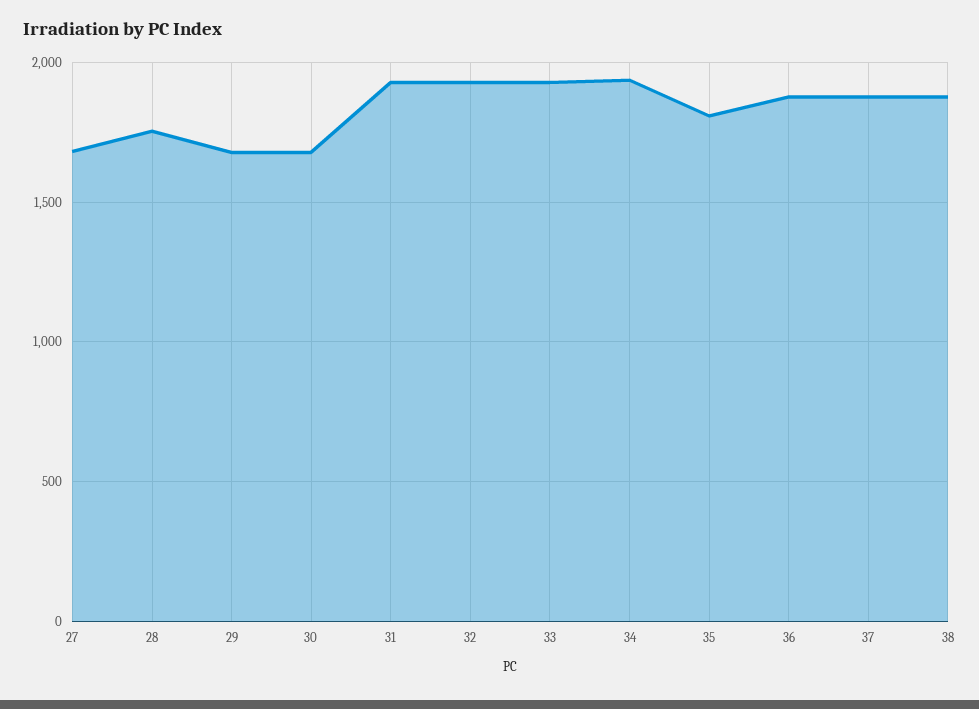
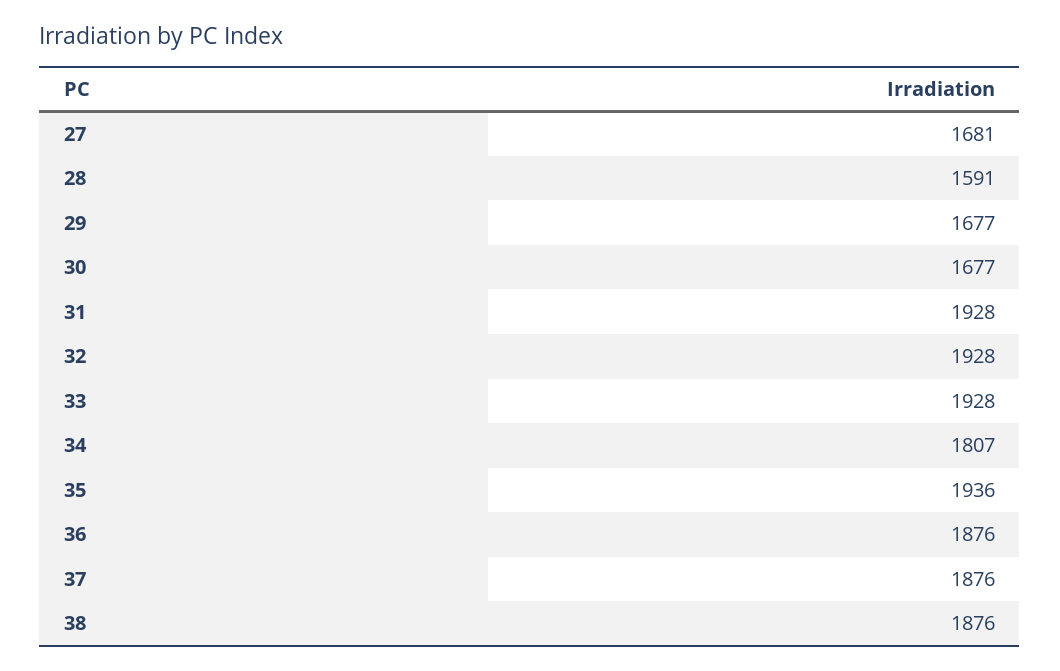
  {
    "27": 1681,
-   "28": 1750,
+   "28": 1591,
    "29": 1677,
    "30": 1677,
    "31": 1928,
    "32": 1928,
    "33": 1928,
-   "34": 1950,
+   "34": 1807,
-   "35": 1800,
+   "35": 1936,
    "36": 1876,
    "37": 1876,
    "38": 1876
  }

